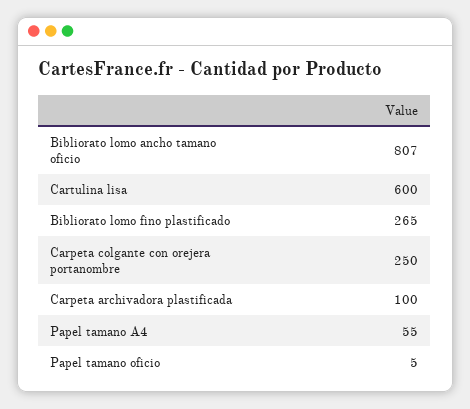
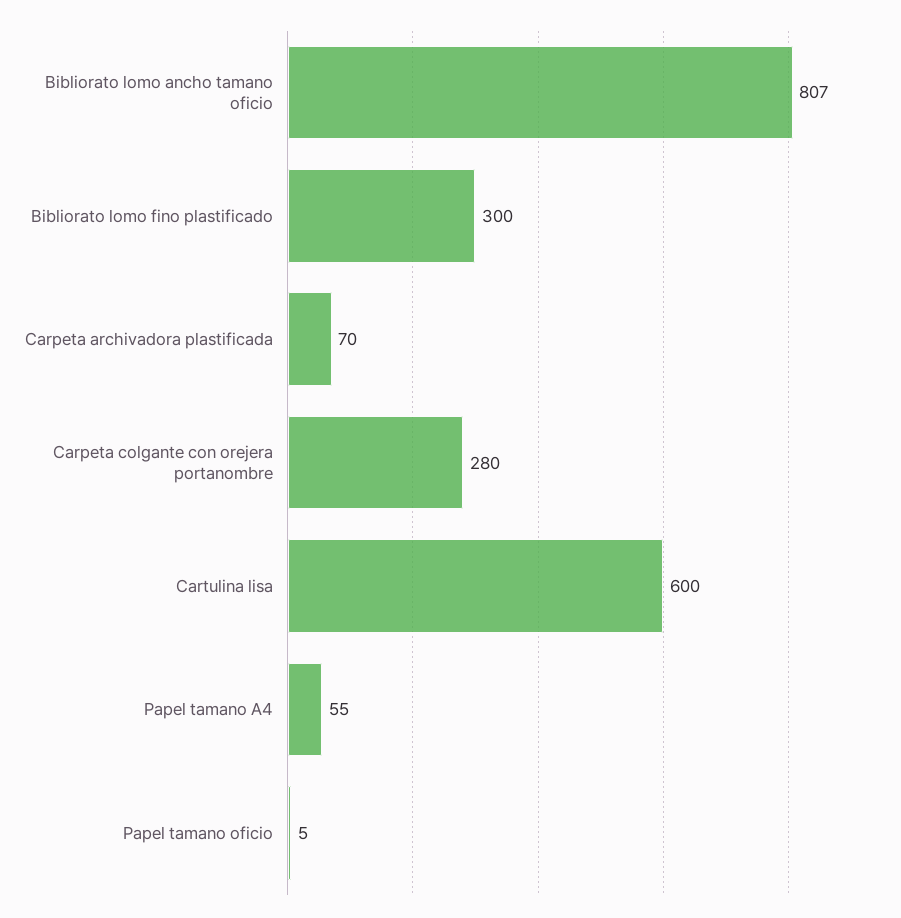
  {
    "Bibliorato lomo ancho tamano oficio": 807,
    "Cartulina lisa": 600,
-   "Bibliorato lomo fino plastificado": 265,
+   "Bibliorato lomo fino plastificado": 300,
-   "Carpeta colgante con orejera portanombre": 250,
+   "Carpeta colgante con orejera portanombre": 280,
-   "Carpeta archivadora plastificada": 100,
+   "Carpeta archivadora plastificada": 70,
    "Papel tamano A4": 55,
    "Papel tamano oficio": 5
  }

